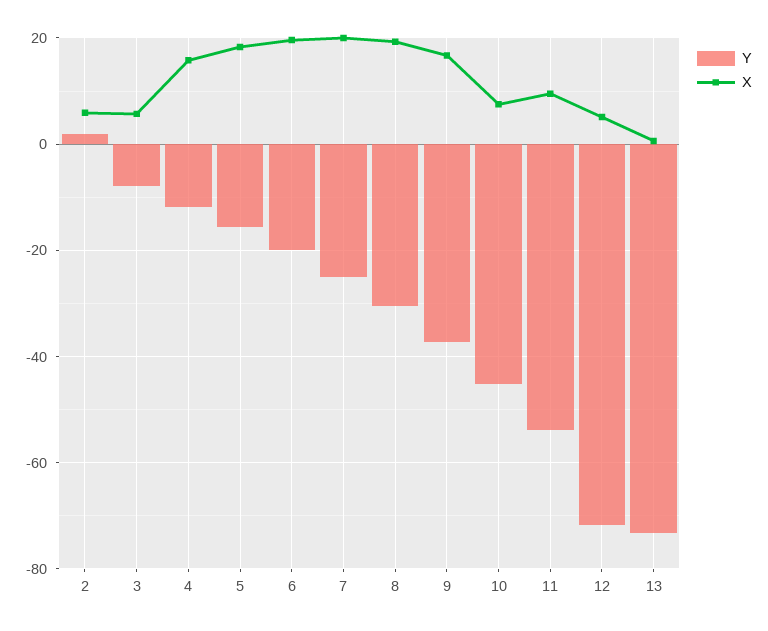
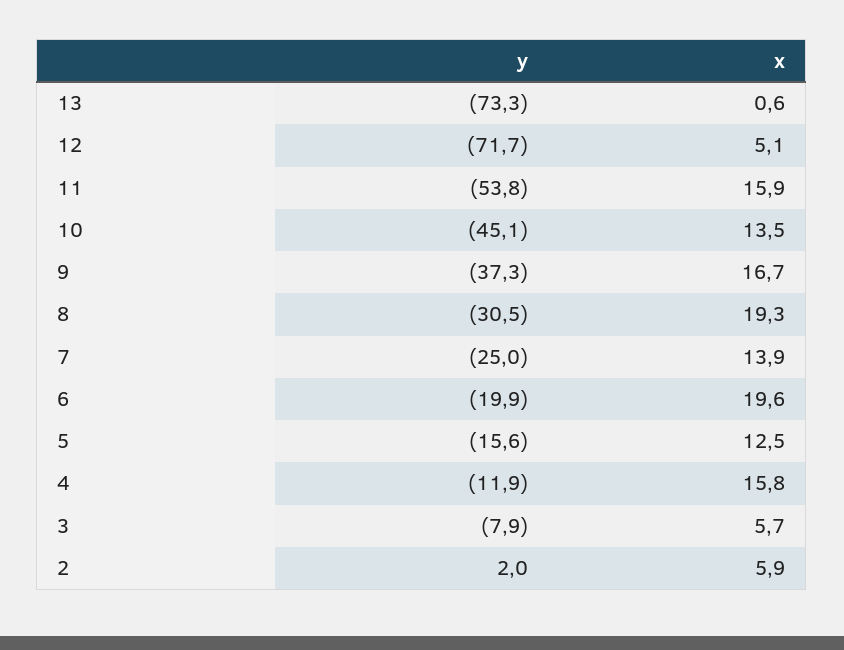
  {
    "Y": {
      "2": 2,
      "3": -7.9,
      "4": -11.9,
      "5": -15.6,
      "6": -19.9,
      "7": -25,
      "8": -30.5,
      "9": -37.3,
      "10": -45.1,
      "11": -53.8,
      "12": -71.7,
      "13": -73.3
    },
    "X": {
      "2": 5.9,
      "3": 5.7,
      "4": 15.8,
-     "5": 18,
+     "5": 12.5,
      "6": 19.6,
-     "7": 20,
+     "7": 13.9,
      "8": 19.3,
      "9": 16.7,
-     "10": 8,
+     "10": 13.5,
-     "11": 10,
+     "11": 15.9,
      "12": 5.1,
      "13": 0.6
    }
  }

